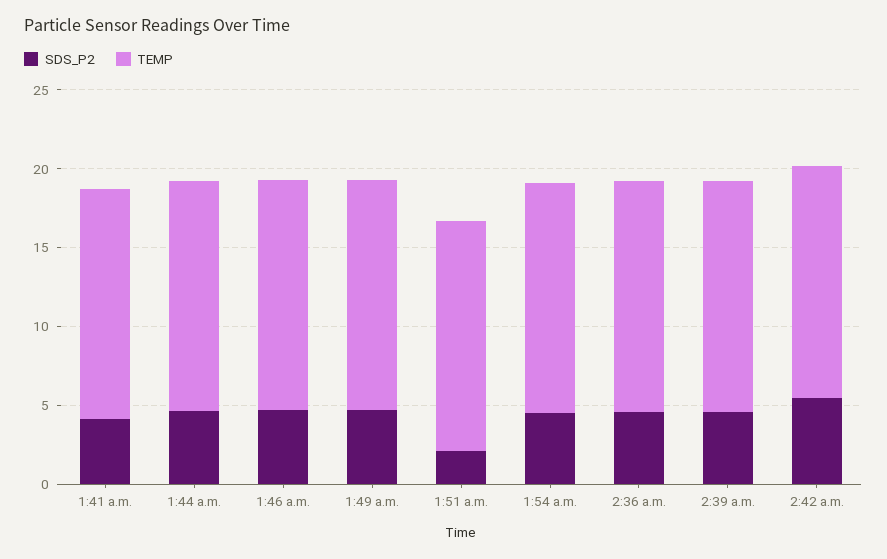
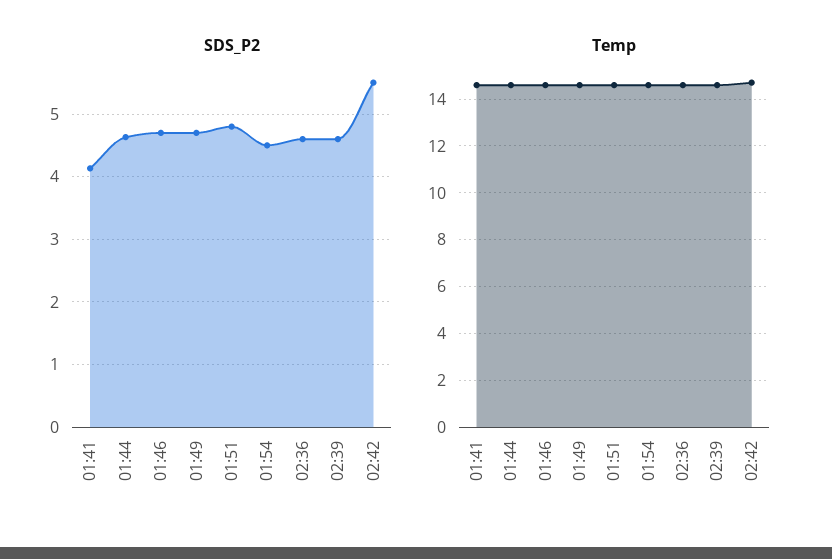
  {
    "SDS_P2": {
      "1:41 a.m.": 4.1,
      "1:44 a.m.": 4.6,
      "1:46 a.m.": 4.7,
      "1:49 a.m.": 4.7,
-     "1:51 a.m.": 2,
+     "1:51 a.m.": 4.8,
      "1:54 a.m.": 4.5,
      "2:36 a.m.": 4.6,
      "2:39 a.m.": 4.6,
      "2:42 a.m.": 5.5
    },
    "TEMP": {
      "1:41 a.m.": 14.5,
      "1:44 a.m.": 14.5,
      "1:46 a.m.": 14.5,
      "1:49 a.m.": 14.5,
      "1:51 a.m.": 14.5,
      "1:54 a.m.": 14.5,
      "2:36 a.m.": 14.5,
      "2:39 a.m.": 14.5,
      "2:42 a.m.": 14.5
    }
  }

